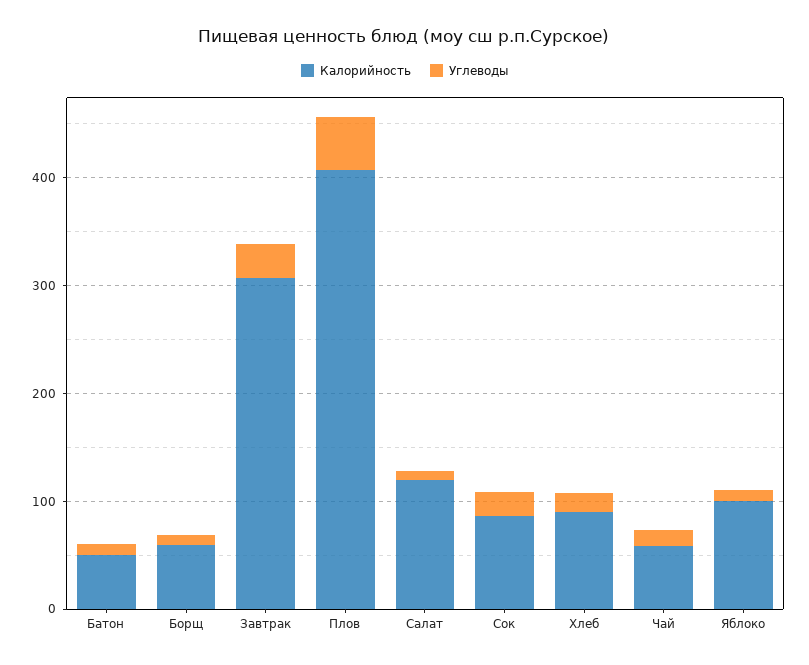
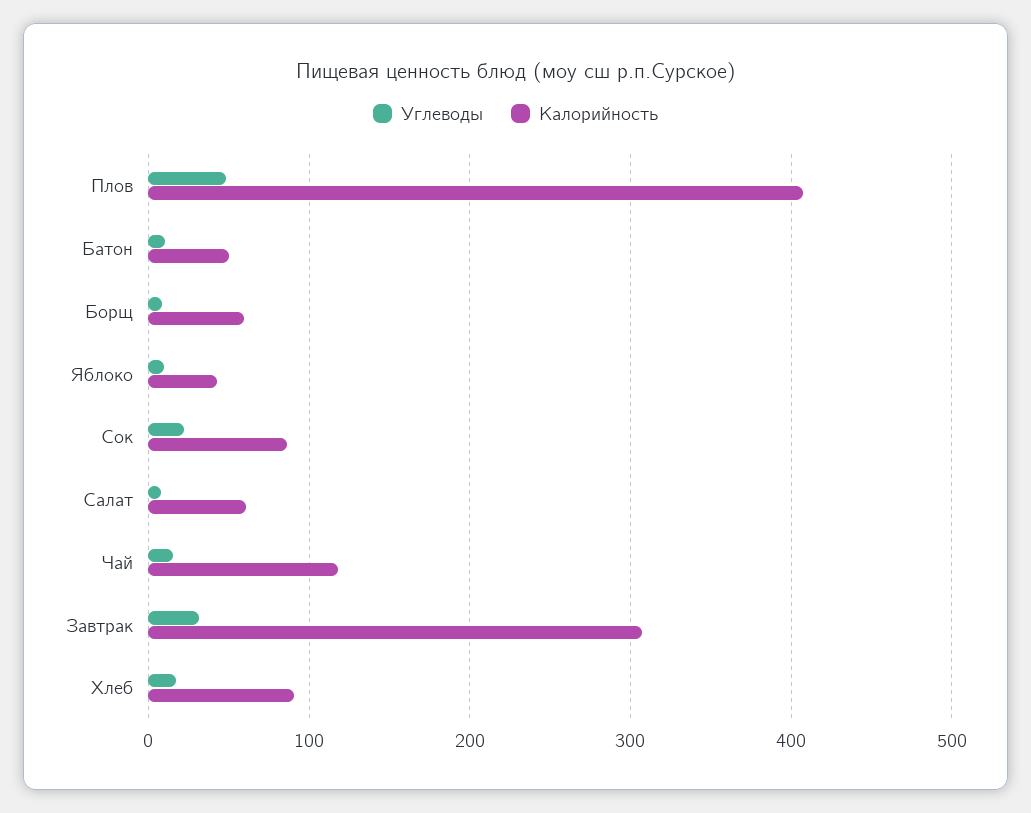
  {
    "Калорийность": {
      "Батон": 50,
      "Борщ": 60,
      "Завтрак": 310,
      "Плов": 410,
-     "Салат": 120,
+     "Салат": 60,
      "Сок": 90,
      "Хлеб": 90,
-     "Чай": 60,
+     "Чай": 120,
-     "Яблоко": 100
+     "Яблоко": 40
    },
    "Углеводы": {
      "Батон": 10,
      "Борщ": 10,
      "Завтрак": 30,
      "Плов": 50,
      "Салат": 10,
      "Сок": 20,
      "Хлеб": 20,
      "Чай": 20,
      "Яблоко": 10
    }
  }

